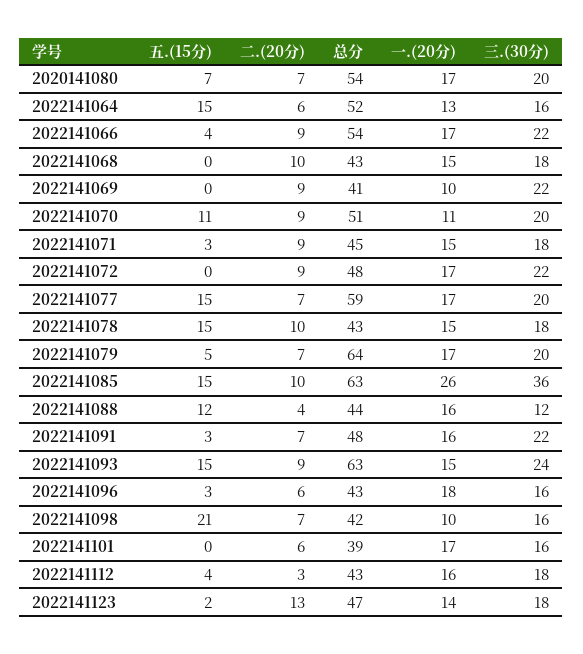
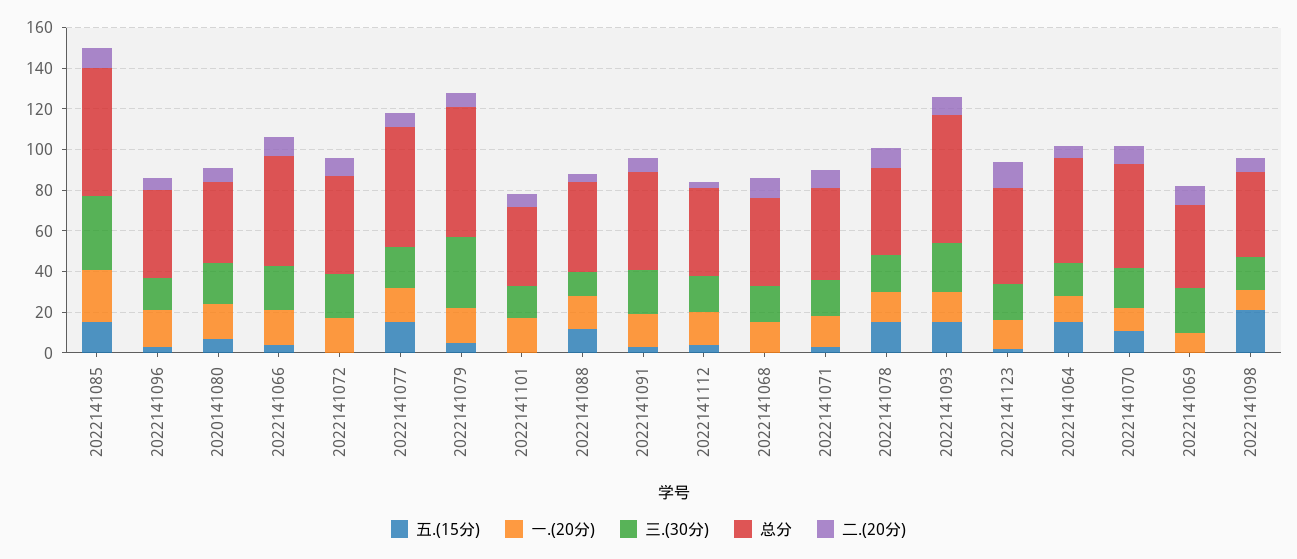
  {
    "五.(15分)": {
      "2020141080": 7,
      "2022141064": 15,
      "2022141066": 4,
      "2022141068": 0,
      "2022141069": 0,
      "2022141070": 11,
      "2022141071": 3,
      "2022141072": 0,
      "2022141077": 15,
      "2022141078": 15,
      "2022141079": 5,
      "2022141085": 15,
      "2022141088": 12,
      "2022141091": 3,
      "2022141093": 15,
      "2022141096": 3,
      "2022141098": 21,
      "2022141101": 0,
      "2022141112": 4,
      "2022141123": 2
    },
    "二.(20分)": {
      "2020141080": 7,
      "2022141064": 6,
      "2022141066": 9,
      "2022141068": 10,
      "2022141069": 9,
      "2022141070": 9,
      "2022141071": 9,
      "2022141072": 9,
      "2022141077": 7,
      "2022141078": 10,
      "2022141079": 7,
      "2022141085": 10,
      "2022141088": 4,
      "2022141091": 7,
      "2022141093": 9,
      "2022141096": 6,
      "2022141098": 7,
      "2022141101": 6,
      "2022141112": 3,
      "2022141123": 13
    },
    "总分": {
-     "2020141080": 54,
+     "2020141080": 40,
      "2022141064": 52,
      "2022141066": 54,
      "2022141068": 43,
      "2022141069": 41,
      "2022141070": 51,
      "2022141071": 45,
      "2022141072": 48,
      "2022141077": 59,
      "2022141078": 43,
      "2022141079": 64,
      "2022141085": 63,
      "2022141088": 44,
      "2022141091": 48,
      "2022141093": 63,
      "2022141096": 43,
      "2022141098": 42,
      "2022141101": 39,
      "2022141112": 43,
      "2022141123": 47
    },
    "一.(20分)": {
      "2020141080": 17,
      "2022141064": 13,
      "2022141066": 17,
      "2022141068": 15,
      "2022141069": 10,
      "2022141070": 11,
      "2022141071": 15,
      "2022141072": 17,
      "2022141077": 17,
      "2022141078": 15,
      "2022141079": 17,
      "2022141085": 26,
      "2022141088": 16,
      "2022141091": 16,
      "2022141093": 15,
      "2022141096": 18,
      "2022141098": 10,
      "2022141101": 17,
      "2022141112": 16,
      "2022141123": 14
    },
    "三.(30分)": {
      "2020141080": 20,
      "2022141064": 16,
      "2022141066": 22,
      "2022141068": 18,
      "2022141069": 22,
      "2022141070": 20,
      "2022141071": 18,
      "2022141072": 22,
      "2022141077": 20,
      "2022141078": 18,
-     "2022141079": 20,
+     "2022141079": 35,
      "2022141085": 36,
      "2022141088": 12,
      "2022141091": 22,
      "2022141093": 24,
      "2022141096": 16,
      "2022141098": 16,
      "2022141101": 16,
      "2022141112": 18,
      "2022141123": 18
    }
  }

